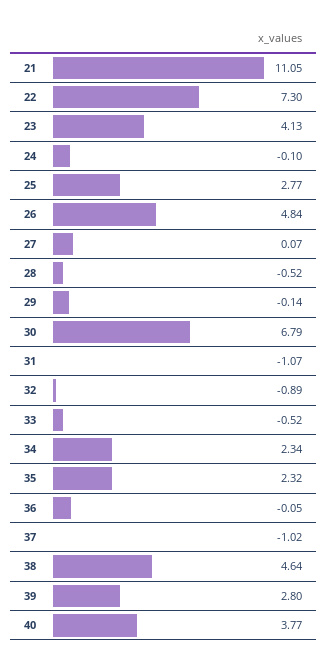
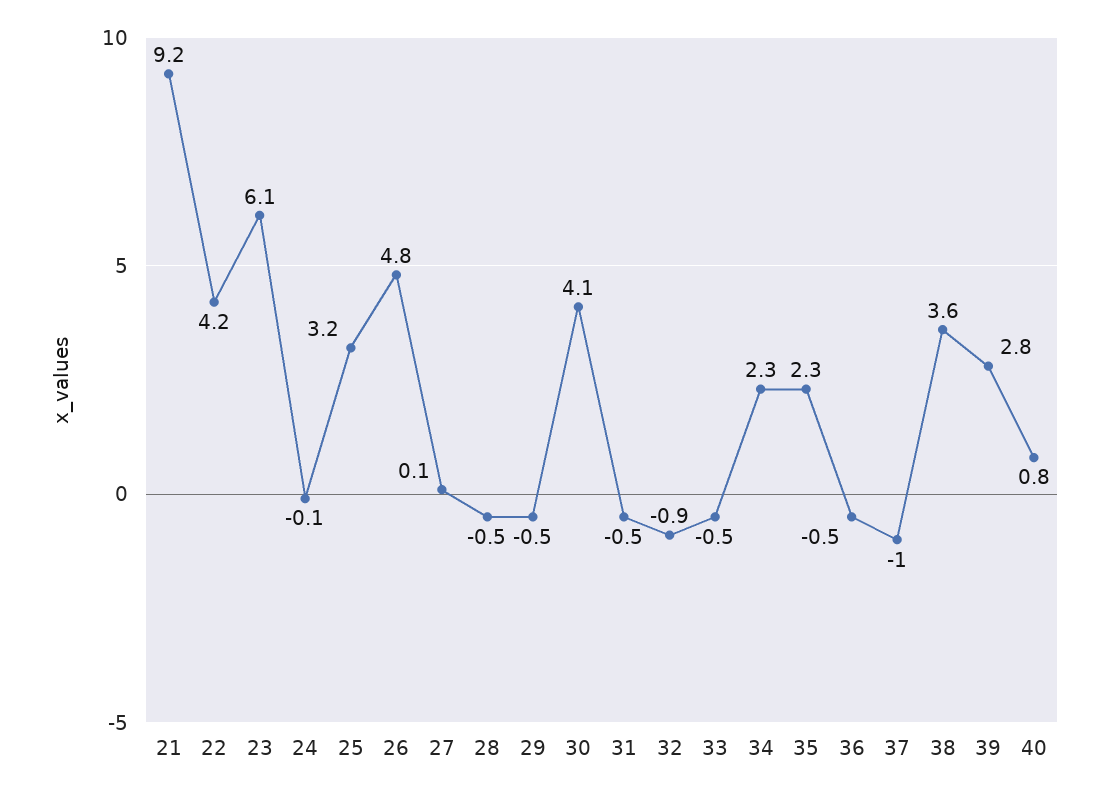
  {
-   "21": 11.05,
+   "21": 9.2,
-   "22": 7.3,
+   "22": 4.2,
-   "23": 4.13,
+   "23": 6.1,
    "24": -0.1,
-   "25": 2.77,
+   "25": 3.2,
    "26": 4.84,
    "27": 0.07,
    "28": -0.52,
-   "29": -0.14,
+   "29": -0.5,
-   "30": 6.79,
+   "30": 4.1,
-   "31": -1.07,
+   "31": -0.5,
    "32": -0.89,
    "33": -0.52,
    "34": 2.34,
    "35": 2.32,
-   "36": -0.05,
+   "36": -0.5,
    "37": -1.02,
-   "38": 4.64,
+   "38": 3.6,
    "39": 2.8,
-   "40": 3.77
+   "40": 0.8
  }

